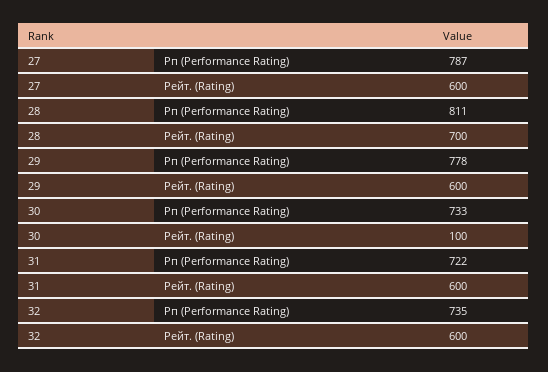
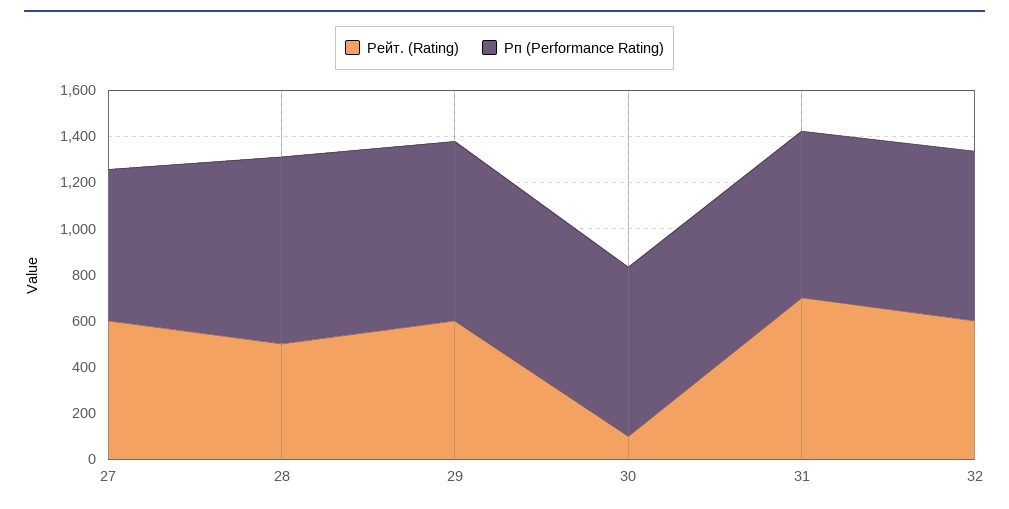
  {
    "Рп (Performance Rating)": {
-     "27": 787,
+     "27": 650,
      "28": 811,
      "29": 778,
      "30": 733,
      "31": 722,
      "32": 735
    },
    "Рейт. (Rating)": {
      "27": 600,
-     "28": 700,
+     "28": 500,
      "29": 600,
      "30": 100,
-     "31": 600,
+     "31": 700,
      "32": 600
    }
  }

